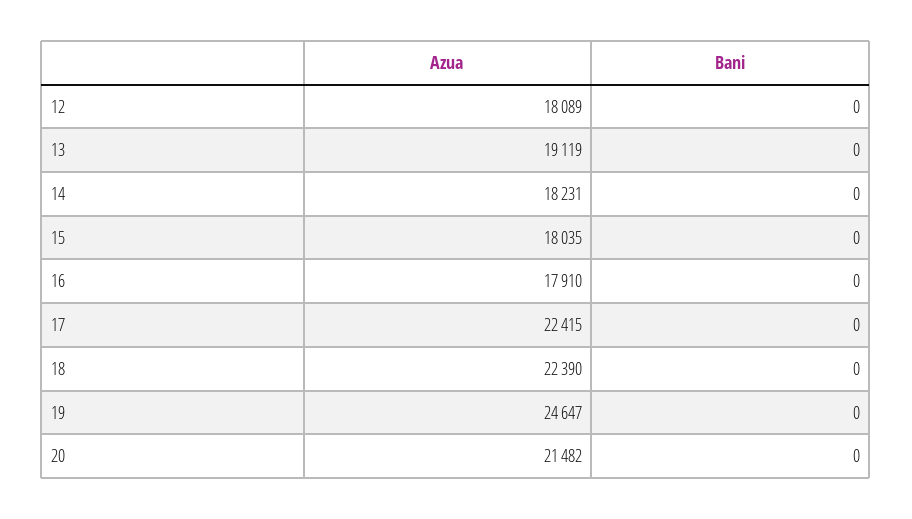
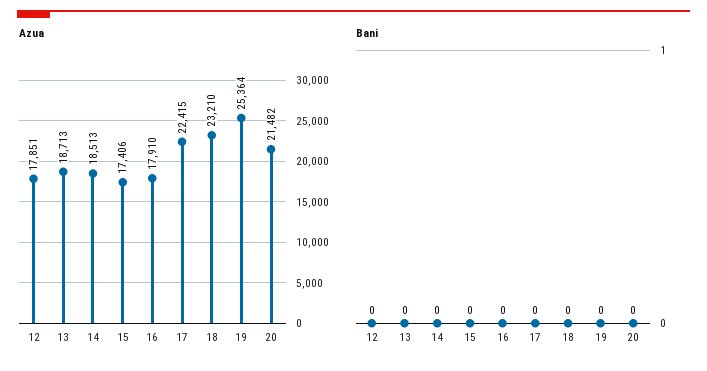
  {
    "Azua": {
-     "12": 18089,
+     "12": 17851,
-     "13": 19119,
+     "13": 18713,
-     "14": 18231,
+     "14": 18513,
-     "15": 18035,
+     "15": 17406,
      "16": 17910,
      "17": 22415,
-     "18": 22390,
+     "18": 23210,
-     "19": 24647,
+     "19": 25364,
      "20": 21482
    },
    "Bani": {
      "12": 0,
      "13": 0,
      "14": 0,
      "15": 0,
      "16": 0,
      "17": 0,
      "18": 0,
      "19": 0,
      "20": 0
    }
  }

